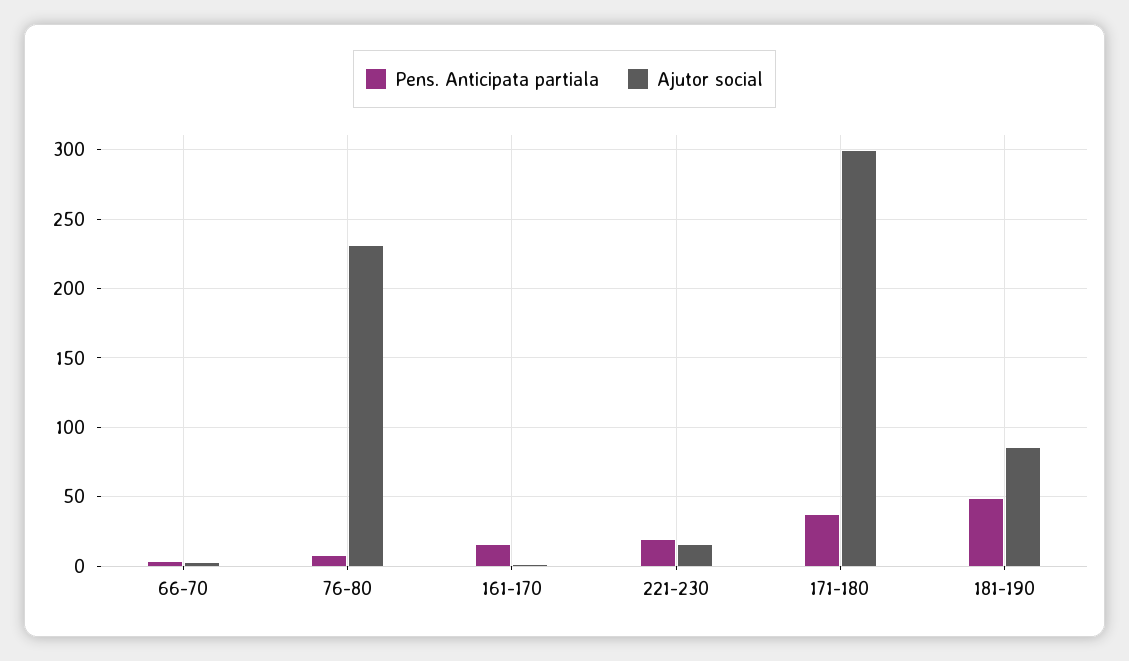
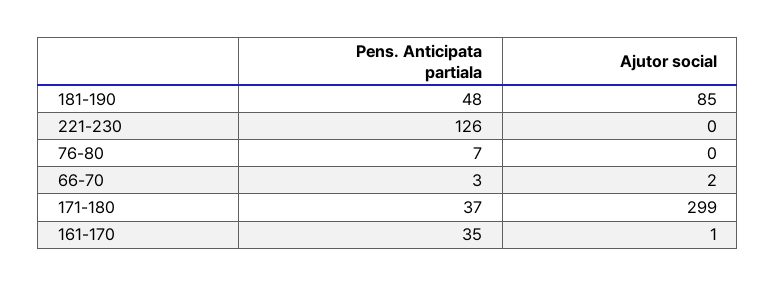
  {
    "Pens. Anticipata partiala": {
      "66-70": 3,
      "76-80": 7,
-     "161-170": 15,
+     "161-170": 35,
-     "221-230": 20,
+     "221-230": 126,
      "171-180": 37,
      "181-190": 48
    },
    "Ajutor social": {
      "66-70": 2,
-     "76-80": 230,
+     "76-80": 0,
      "161-170": 1,
-     "221-230": 15,
+     "221-230": 0,
      "171-180": 299,
      "181-190": 85
    }
  }

